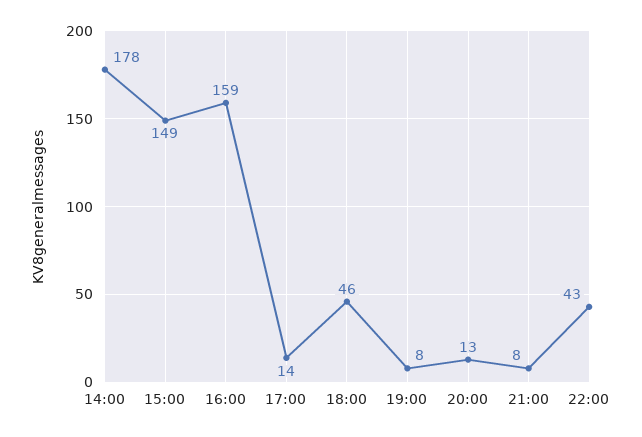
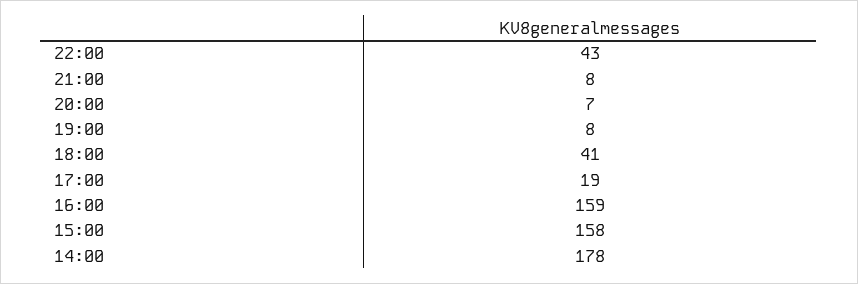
  {
    "14:00": 178,
-   "15:00": 149,
+   "15:00": 158,
    "16:00": 159,
-   "17:00": 14,
+   "17:00": 19,
-   "18:00": 46,
+   "18:00": 41,
    "19:00": 8,
-   "20:00": 13,
+   "20:00": 7,
    "21:00": 8,
    "22:00": 43
  }

